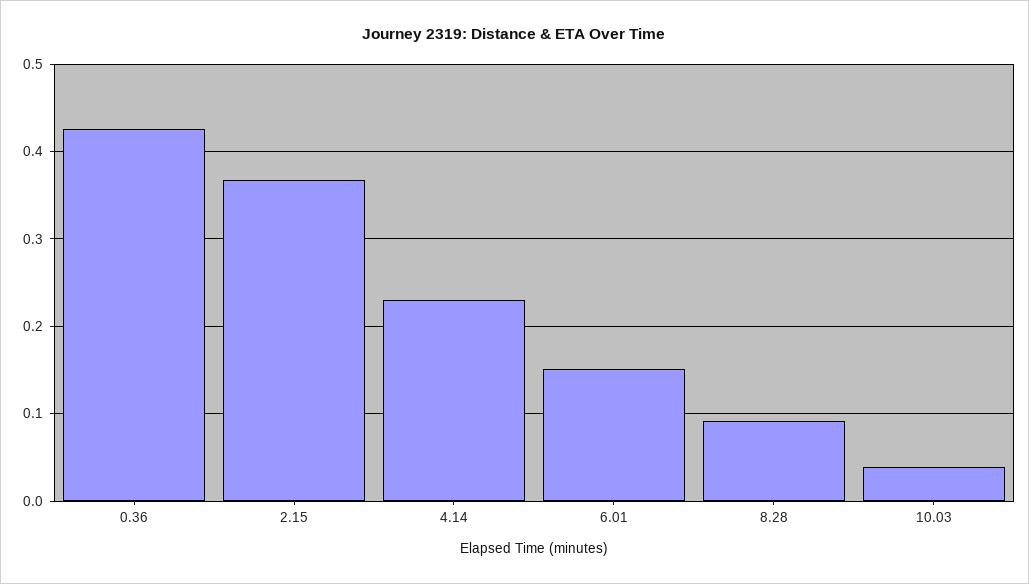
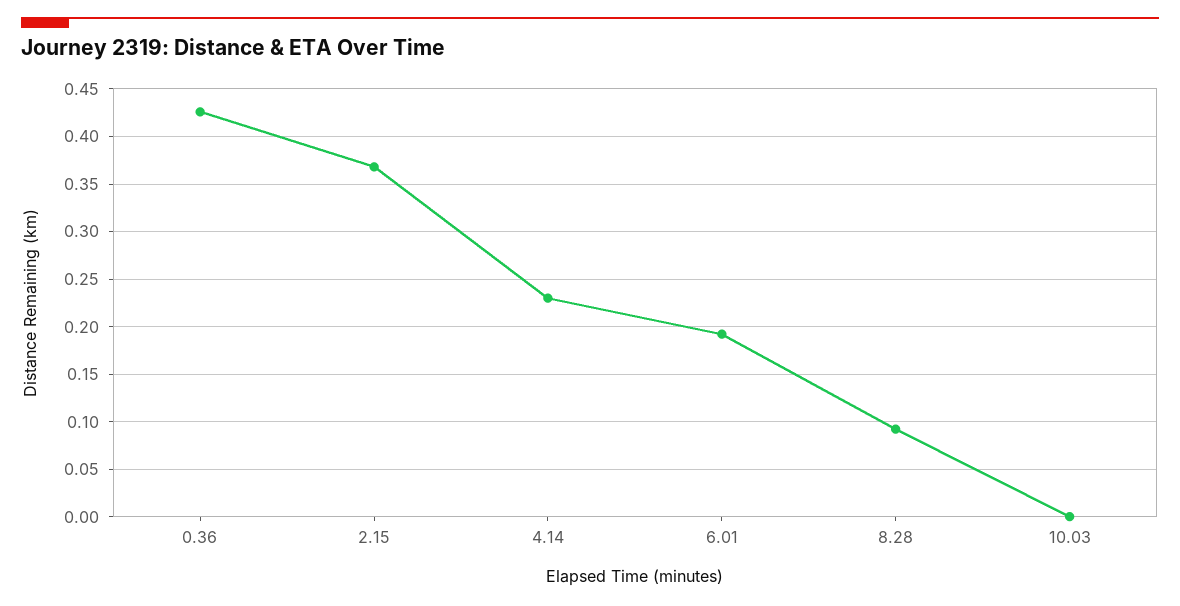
  {
    "0.36": 0.43,
    "2.15": 0.37,
    "4.14": 0.23,
-   "6.01": 0.15,
+   "6.01": 0.19,
    "8.28": 0.09,
-   "10.03": 0.04
+   "10.03": 0
  }

